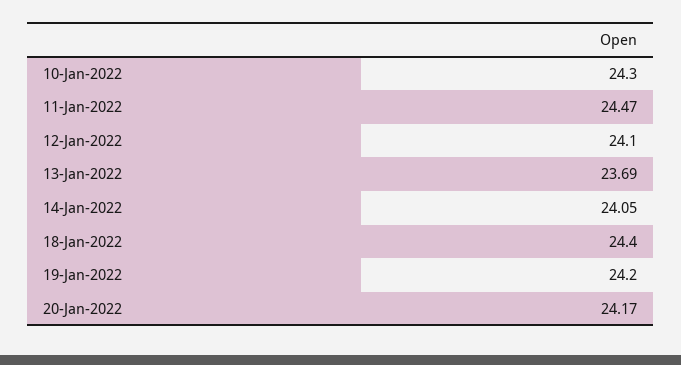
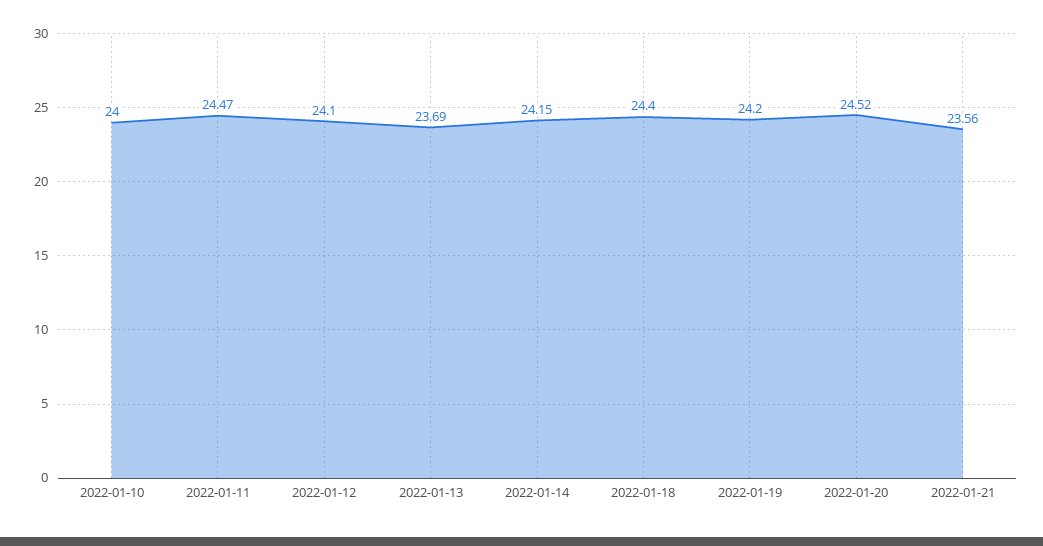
  {
-   "10-Jan-2022": 24.3,
+   "10-Jan-2022": 24,
    "11-Jan-2022": 24.47,
    "12-Jan-2022": 24.1,
    "13-Jan-2022": 23.69,
-   "14-Jan-2022": 24.05,
+   "14-Jan-2022": 24.15,
    "18-Jan-2022": 24.4,
    "19-Jan-2022": 24.2,
-   "20-Jan-2022": 24.17
+   "20-Jan-2022": 24.52,
+   "2022-01-21": 23.56
  }

